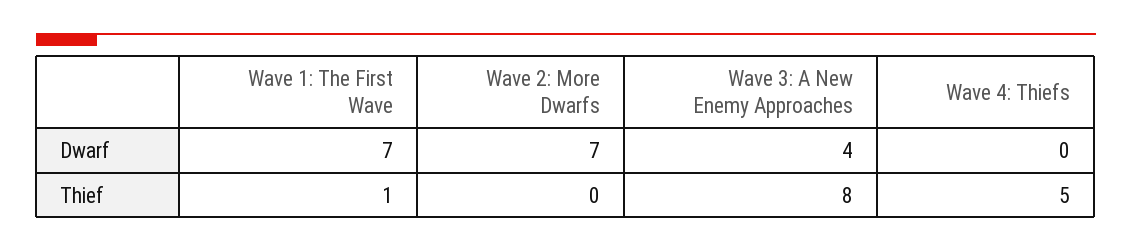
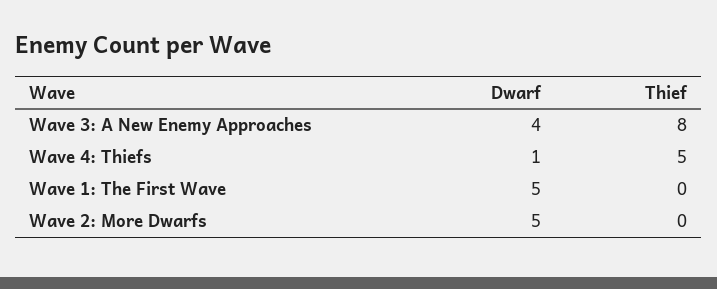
  {
    "Wave 1: The First Wave": {
-     "Dwarf": 7,
+     "Dwarf": 5,
-     "Thief": 1
+     "Thief": 0
    },
    "Wave 2: More Dwarfs": {
-     "Dwarf": 7,
+     "Dwarf": 5,
      "Thief": 0
    },
    "Wave 3: A New Enemy Approaches": {
      "Dwarf": 4,
      "Thief": 8
    },
    "Wave 4: Thiefs": {
-     "Dwarf": 0,
+     "Dwarf": 1,
      "Thief": 5
    }
  }

